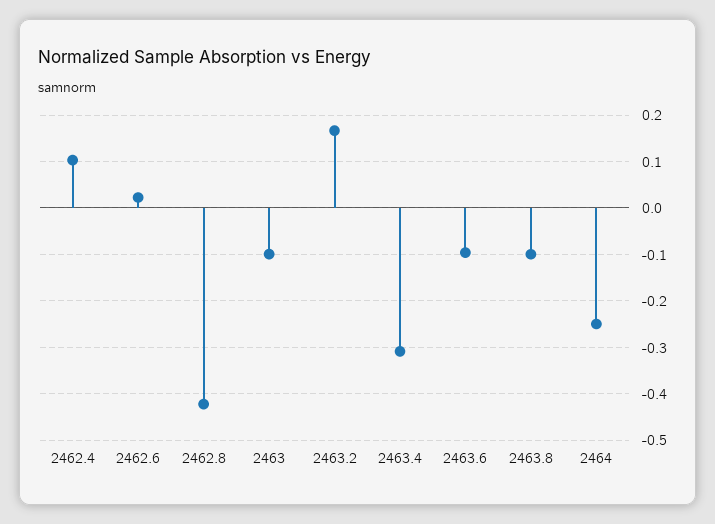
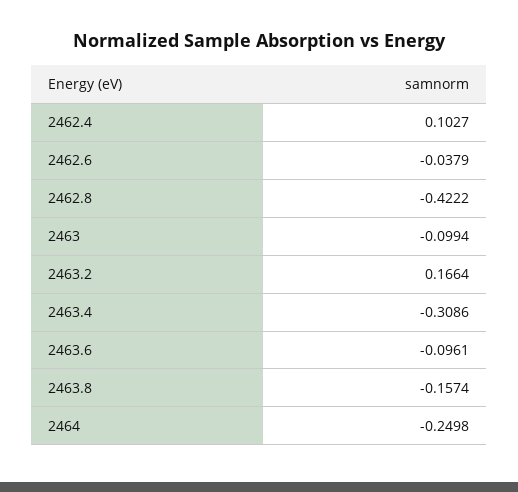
  {
    "2462.4": 0.1027,
-   "2462.6": 0.02,
+   "2462.6": -0.0379,
    "2462.8": -0.4222,
    "2463": -0.0994,
    "2463.2": 0.1664,
    "2463.4": -0.3086,
    "2463.6": -0.0961,
-   "2463.8": -0.1,
+   "2463.8": -0.1574,
    "2464": -0.2498
  }

